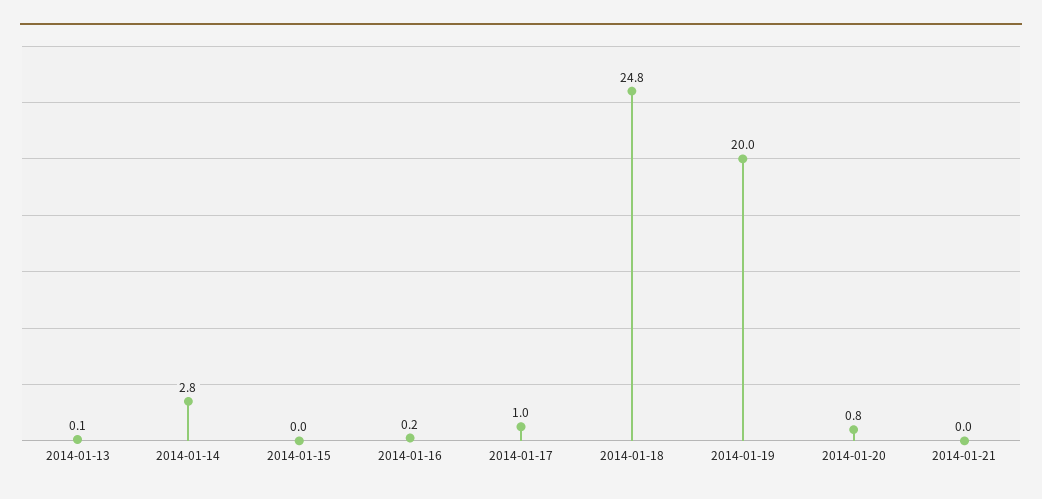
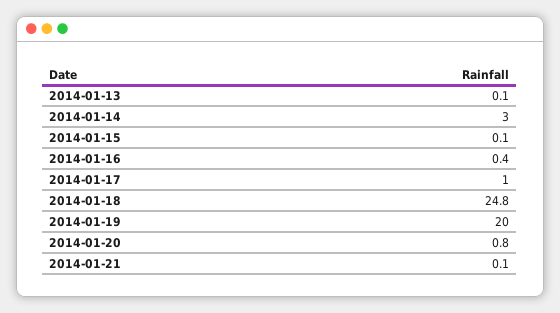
  {
    "2014-01-13": 0.1,
-   "2014-01-14": 2.8,
+   "2014-01-14": 3,
-   "2014-01-15": 0,
+   "2014-01-15": 0.1,
-   "2014-01-16": 0.2,
+   "2014-01-16": 0.4,
    "2014-01-17": 1,
    "2014-01-18": 24.8,
    "2014-01-19": 20,
    "2014-01-20": 0.8,
-   "2014-01-21": 0
+   "2014-01-21": 0.1
  }

